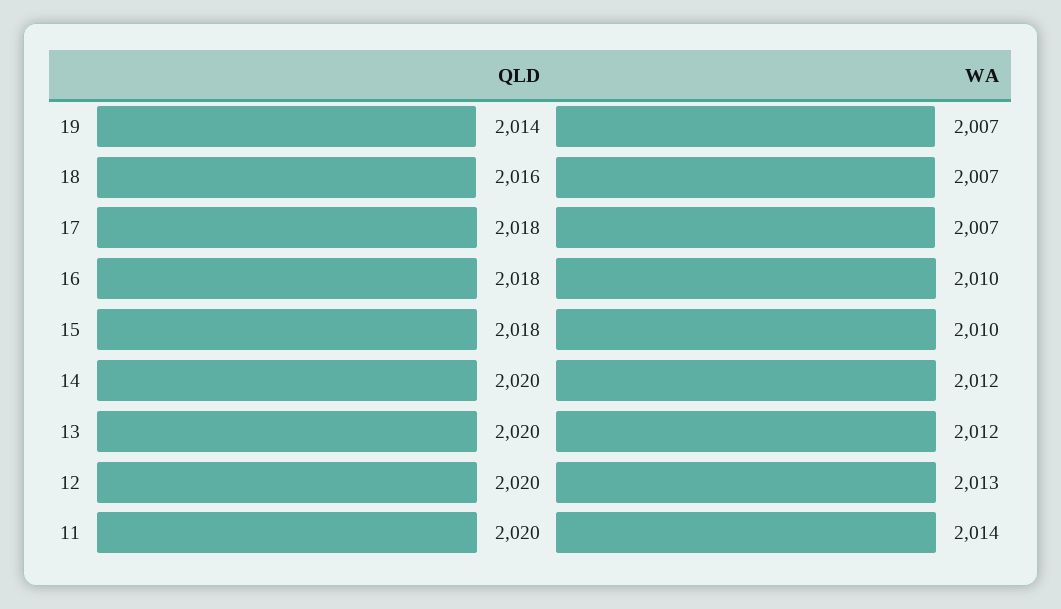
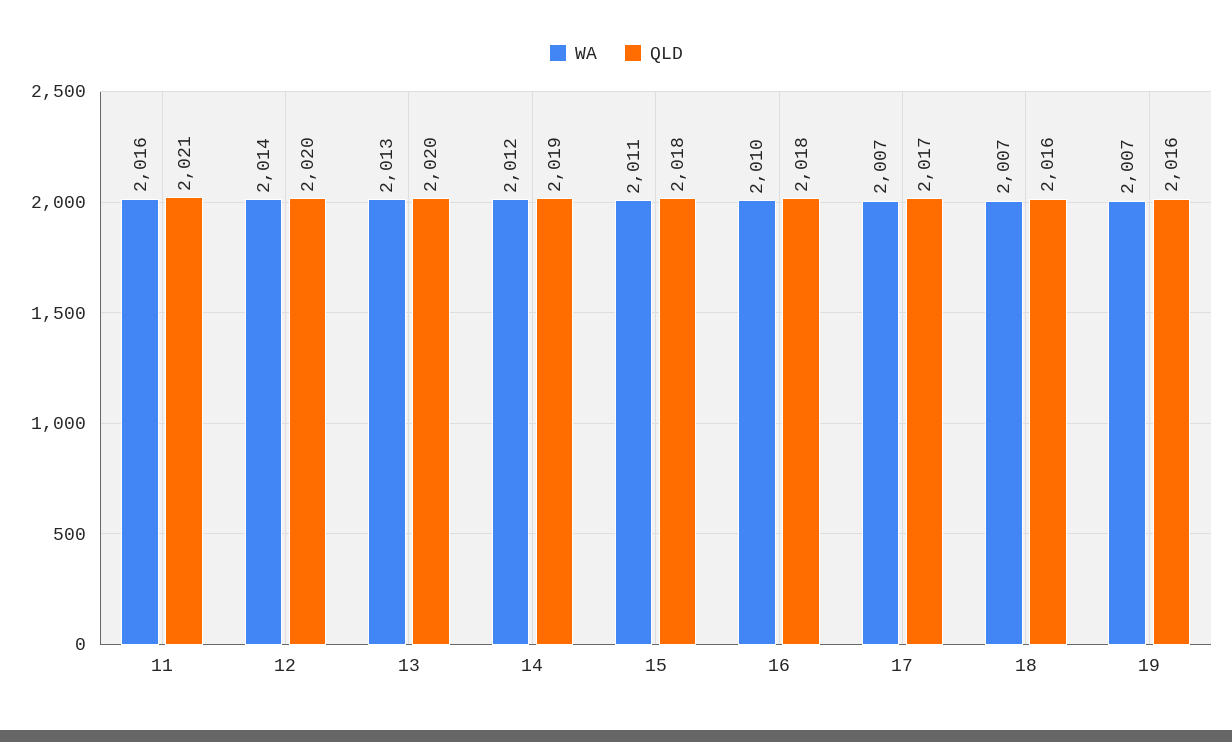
  {
    "QLD": {
-     "19": 2014,
+     "19": 2016,
      "18": 2016,
-     "17": 2018,
+     "17": 2017,
      "16": 2018,
      "15": 2018,
-     "14": 2020,
+     "14": 2019,
      "13": 2020,
      "12": 2020,
-     "11": 2020
+     "11": 2021
    },
    "WA": {
      "19": 2007,
      "18": 2007,
      "17": 2007,
      "16": 2010,
-     "15": 2010,
+     "15": 2011,
      "14": 2012,
-     "13": 2012,
+     "13": 2013,
-     "12": 2013,
+     "12": 2014,
-     "11": 2014
+     "11": 2016
    }
  }

